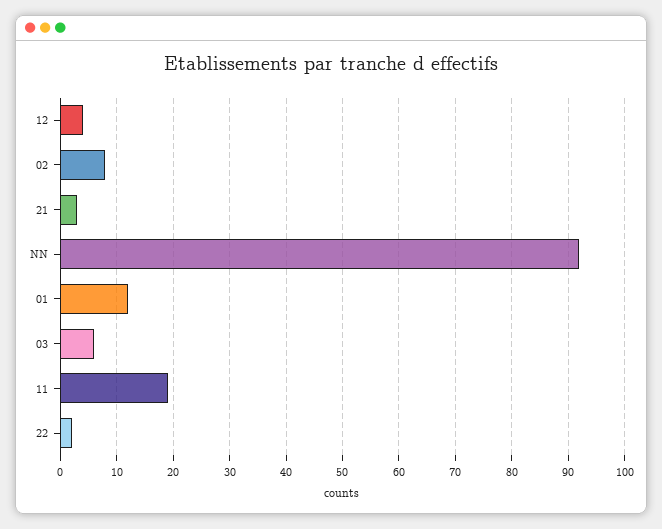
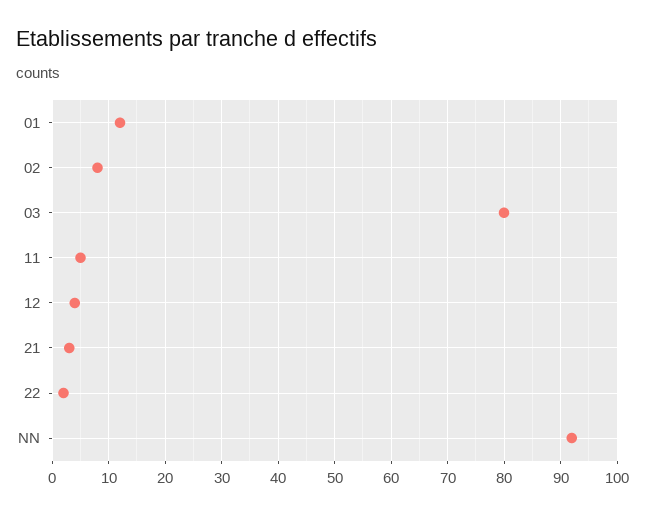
  {
    "12": 5,
    "02": 10,
    "21": 5,
    "NN": 90,
    "01": 10,
-   "03": 5,
+   "03": 80,
-   "11": 20,
+   "11": 5,
    "22": 0
  }

